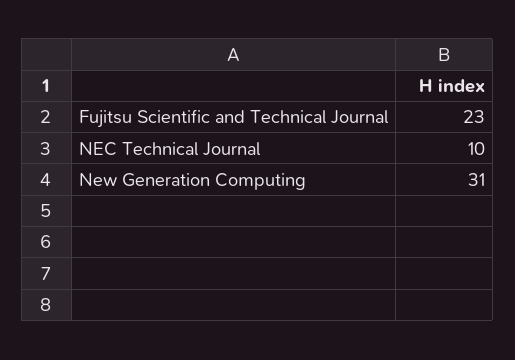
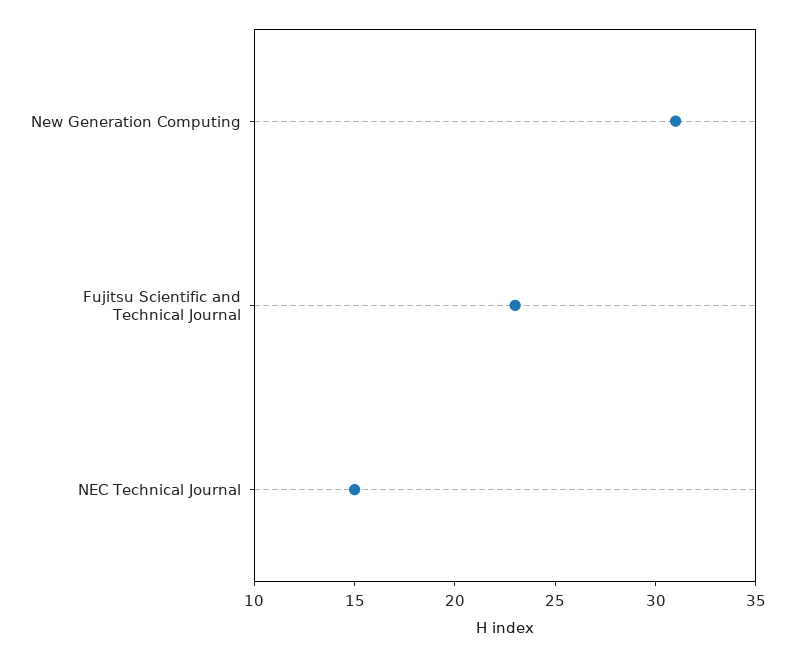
  {
    "Fujitsu Scientific and Technical Journal": 23,
-   "NEC Technical Journal": 10,
+   "NEC Technical Journal": 15,
    "New Generation Computing": 31
  }

